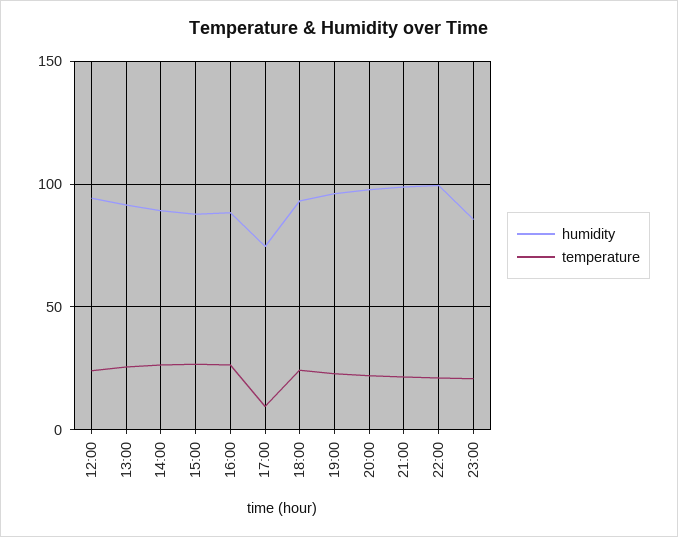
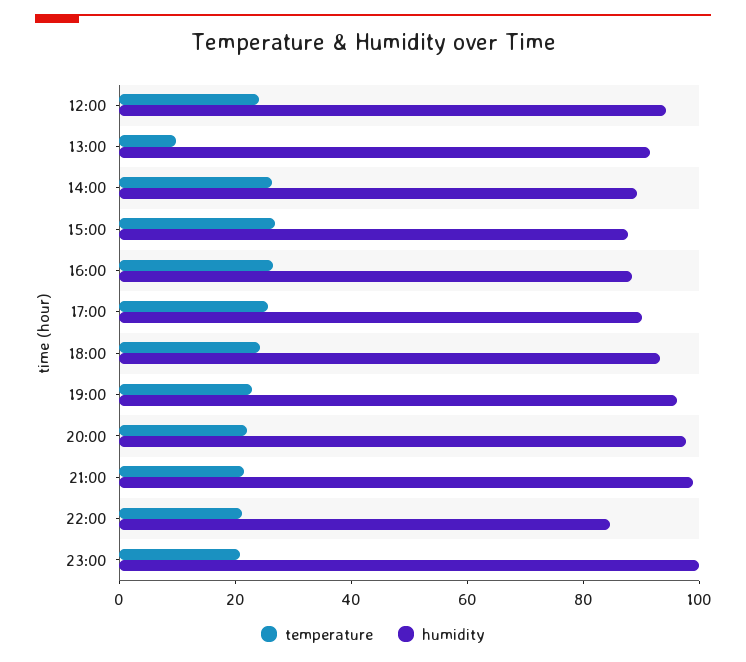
  {
    "humidity": {
      "12:00": 95,
      "13:00": 90,
      "14:00": 90,
      "15:00": 90,
      "16:00": 90,
-     "17:00": 75,
+     "17:00": 90,
      "18:00": 95,
      "19:00": 95,
      "20:00": 100,
      "21:00": 100,
-     "22:00": 100,
+     "22:00": 85,
-     "23:00": 85
+     "23:00": 100
    },
    "temperature": {
      "12:00": 25,
-     "13:00": 25,
+     "13:00": 10,
      "14:00": 25,
      "15:00": 25,
      "16:00": 25,
-     "17:00": 10,
+     "17:00": 25,
      "18:00": 25,
      "19:00": 25,
      "20:00": 20,
      "21:00": 20,
      "22:00": 20,
      "23:00": 20
    }
  }

